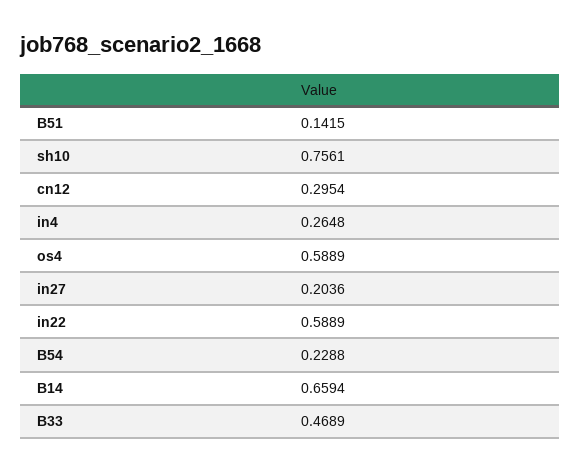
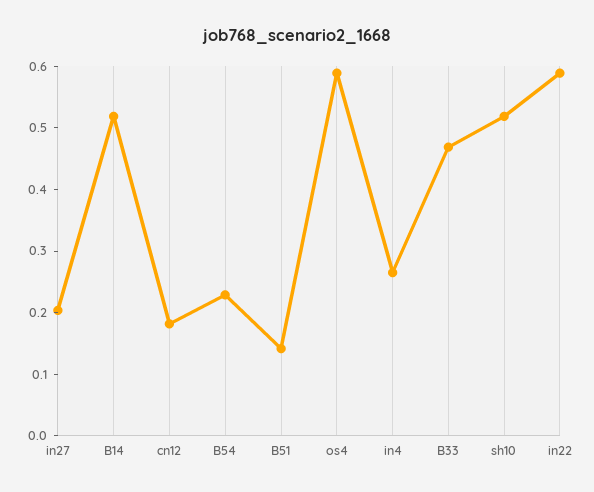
  {
    "B51": 0.1415,
-   "sh10": 0.7561,
+   "sh10": 0.52,
-   "cn12": 0.2954,
+   "cn12": 0.18,
    "in4": 0.2648,
    "os4": 0.5889,
    "in27": 0.2036,
    "in22": 0.5889,
    "B54": 0.2288,
-   "B14": 0.6594,
+   "B14": 0.52,
    "B33": 0.4689
  }

